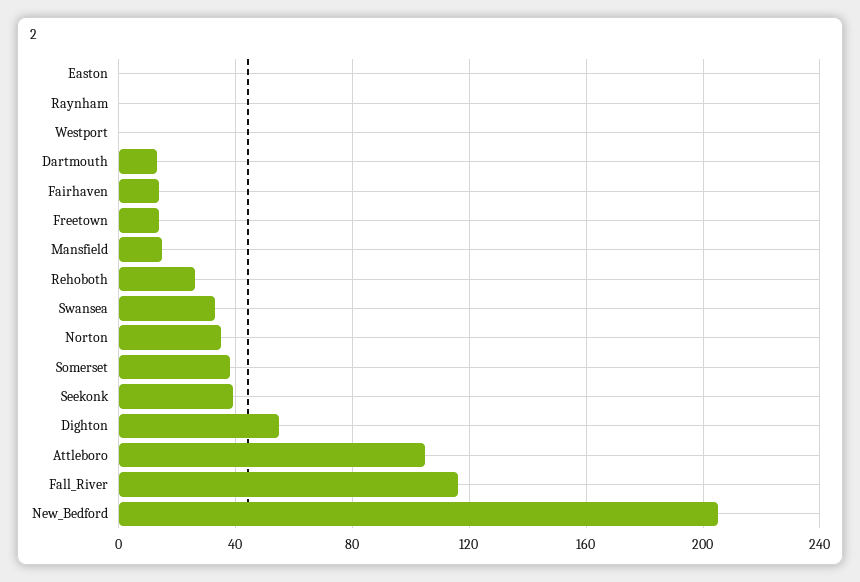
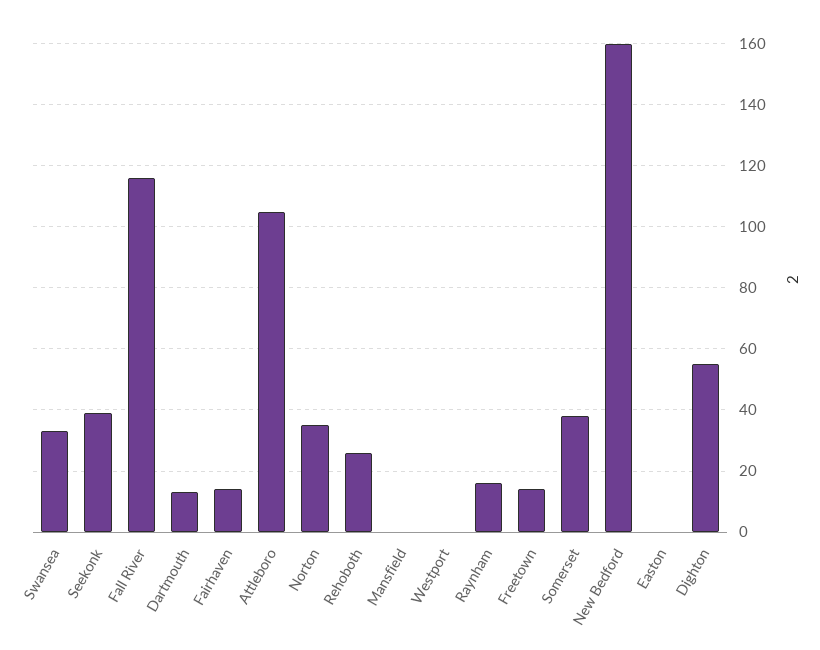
  {
    "Easton": 0,
-   "Raynham": 0,
+   "Raynham": 15,
    "Westport": 0,
    "Dartmouth": 15,
    "Fairhaven": 15,
    "Freetown": 15,
-   "Mansfield": 15,
+   "Mansfield": 0,
    "Rehoboth": 25,
    "Swansea": 35,
    "Norton": 35,
    "Somerset": 40,
    "Seekonk": 40,
    "Dighton": 55,
    "Attleboro": 105,
    "Fall_River": 115,
-   "New_Bedford": 205
+   "New_Bedford": 160
  }

